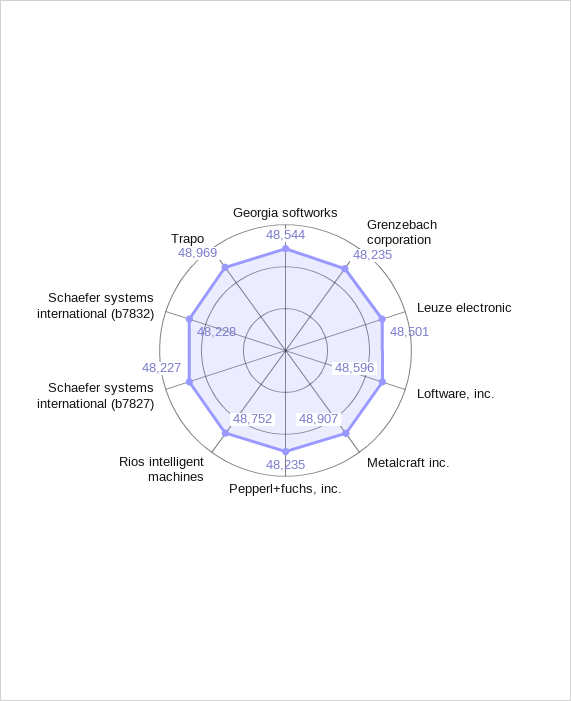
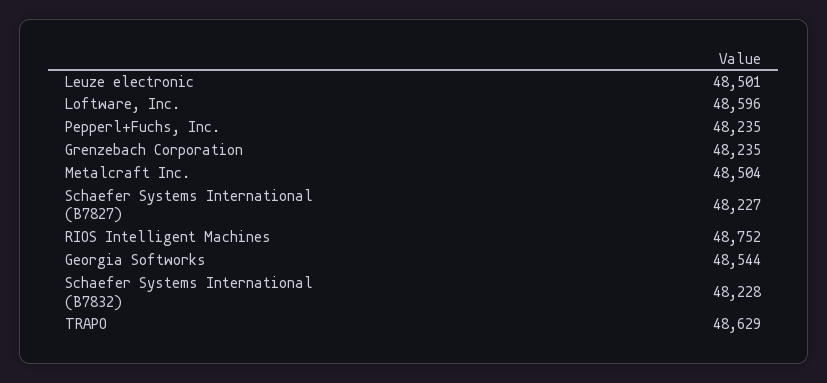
  {
    "Georgia softworks": 48544,
    "Grenzebach corporation": 48235,
    "Leuze electronic": 48501,
    "Loftware, inc.": 48596,
-   "Metalcraft inc.": 48907,
+   "Metalcraft inc.": 48504,
    "Pepperl+fuchs, inc.": 48235,
    "Rios intelligent machines": 48752,
    "Schaefer systems international (b7827)": 48227,
    "Schaefer systems international (b7832)": 48228,
-   "Trapo": 48969
+   "Trapo": 48629
  }

